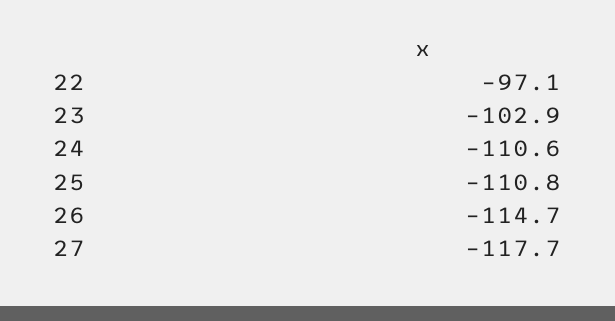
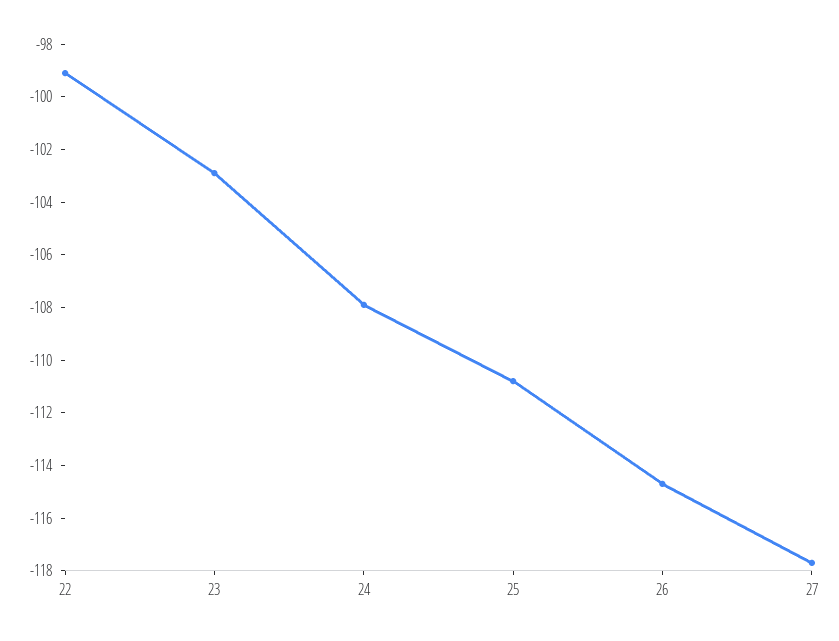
  {
-   "22": -97.1,
+   "22": -99,
    "23": -102.9,
-   "24": -110.6,
+   "24": -108,
    "25": -110.8,
    "26": -114.7,
    "27": -117.7
  }

